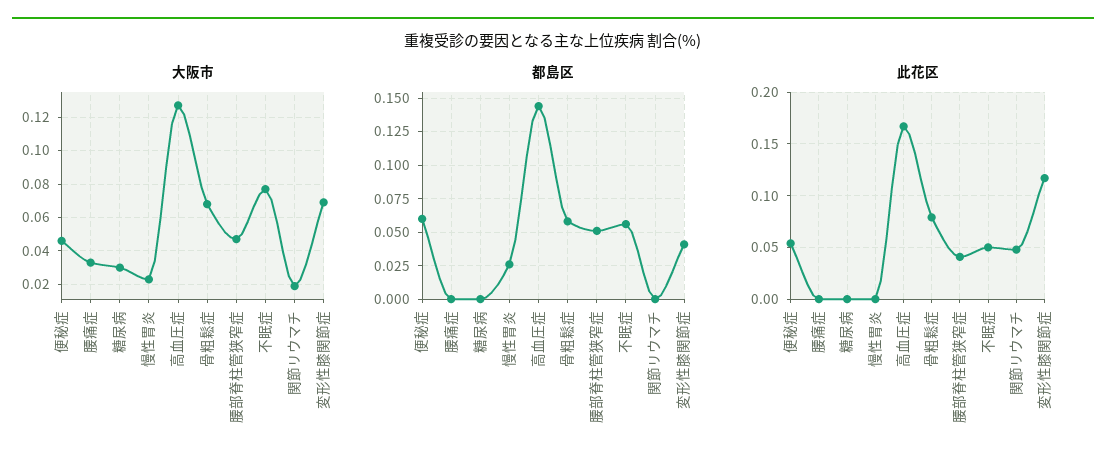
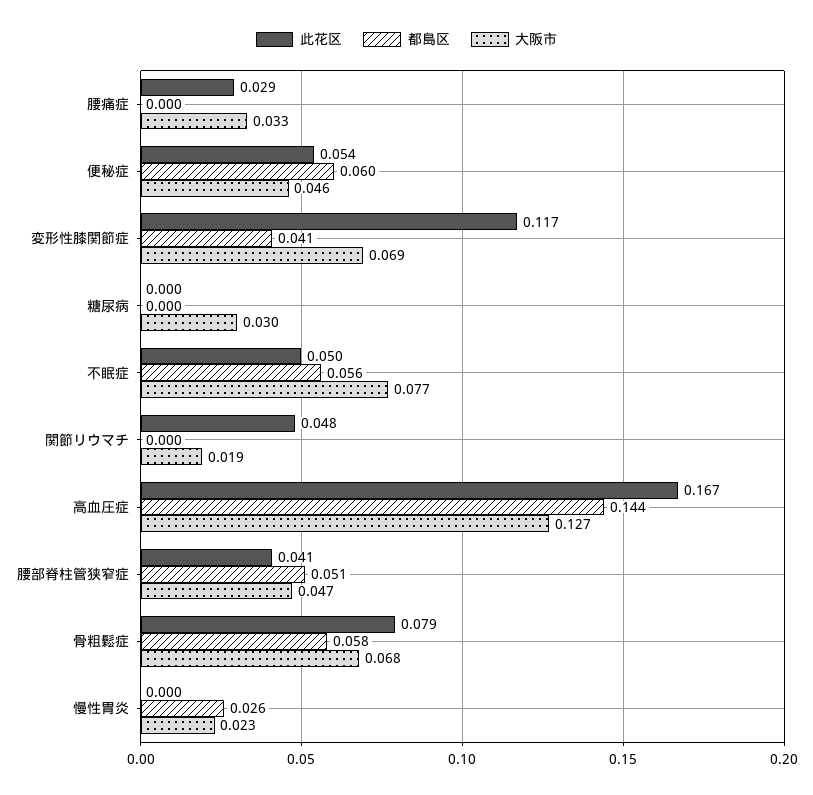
  {
    "大阪市": {
      "便秘症": 0.046,
      "腰痛症": 0.033,
      "糖尿病": 0.03,
      "慢性胃炎": 0.023,
      "高血圧症": 0.127,
      "骨粗鬆症": 0.068,
      "腰部脊柱管狭窄症": 0.047,
      "不眠症": 0.077,
      "関節リウマチ": 0.019,
      "変形性膝関節症": 0.069
    },
    "都島区": {
      "便秘症": 0.06,
      "腰痛症": 0,
      "糖尿病": 0,
      "慢性胃炎": 0.026,
      "高血圧症": 0.144,
      "骨粗鬆症": 0.058,
      "腰部脊柱管狭窄症": 0.051,
      "不眠症": 0.056,
      "関節リウマチ": 0,
      "変形性膝関節症": 0.041
    },
    "此花区": {
      "便秘症": 0.054,
-     "腰痛症": 0,
+     "腰痛症": 0.029,
      "糖尿病": 0,
      "慢性胃炎": 0,
      "高血圧症": 0.167,
      "骨粗鬆症": 0.079,
      "腰部脊柱管狭窄症": 0.041,
      "不眠症": 0.05,
      "関節リウマチ": 0.048,
      "変形性膝関節症": 0.117
    }
  }

